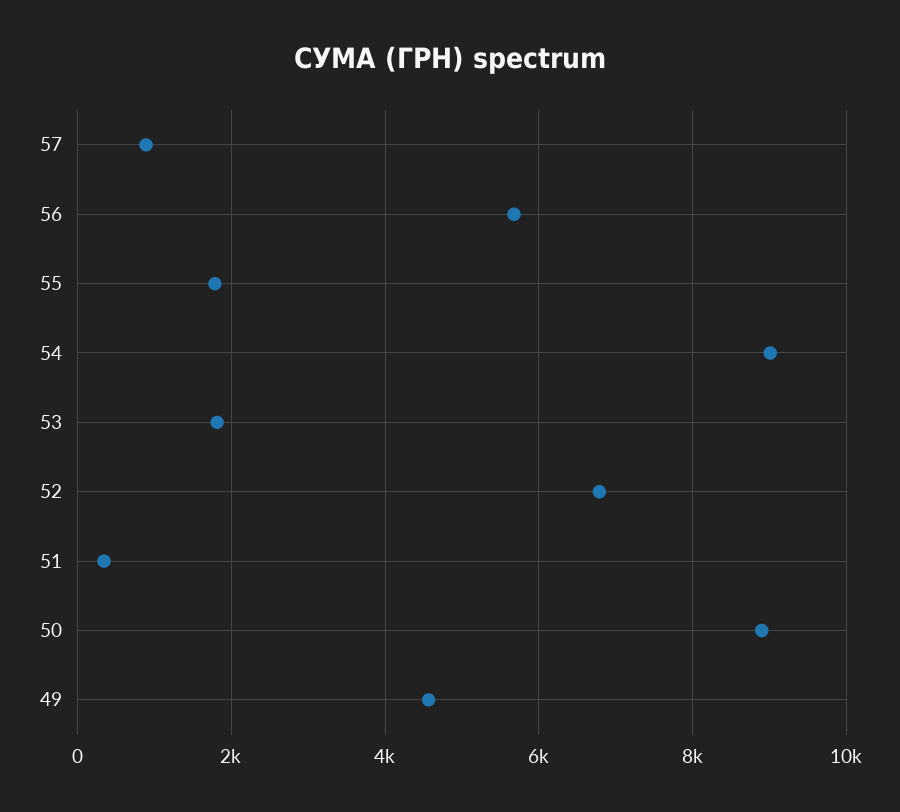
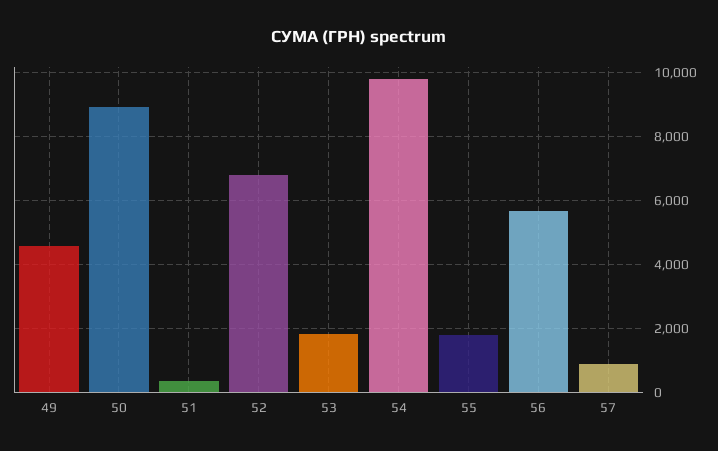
  {
    "57": 800,
    "56": 5600,
    "55": 1800,
-   "54": 9000,
+   "54": 9800,
    "53": 1800,
    "52": 6800,
    "51": 400,
    "50": 9000,
    "49": 4600
  }

